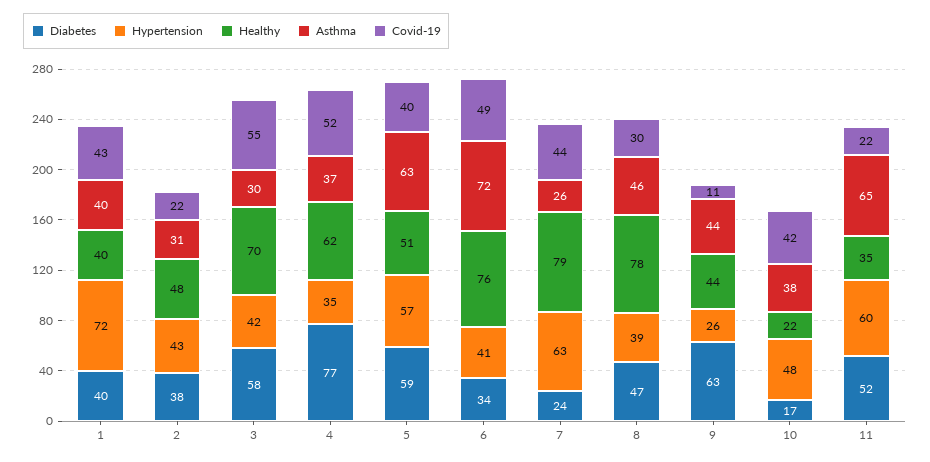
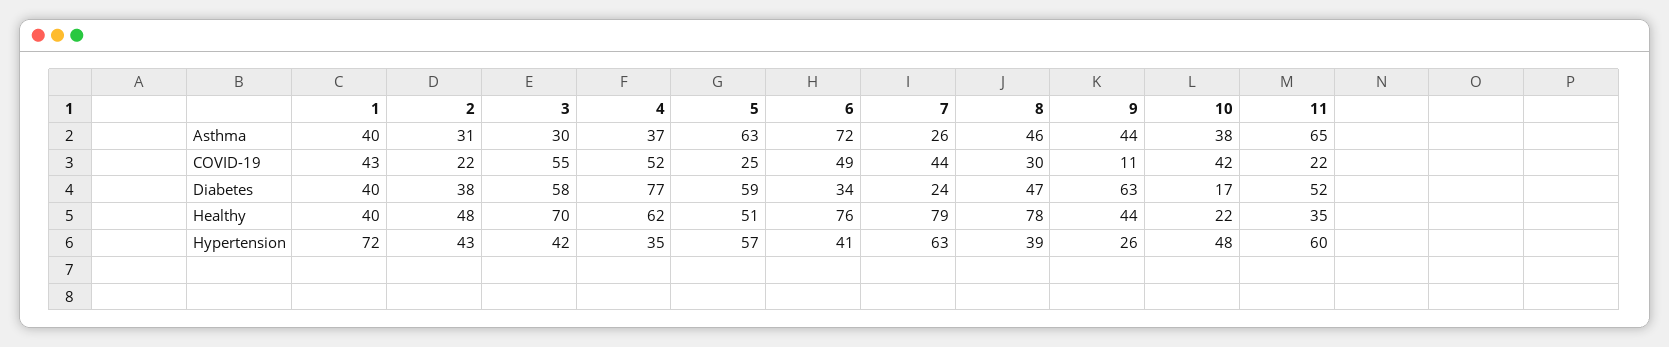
  {
    "Diabetes": {
      "1": 40,
      "2": 38,
      "3": 58,
      "4": 77,
      "5": 59,
      "6": 34,
      "7": 24,
      "8": 47,
      "9": 63,
      "10": 17,
      "11": 52
    },
    "Hypertension": {
      "1": 72,
      "2": 43,
      "3": 42,
      "4": 35,
      "5": 57,
      "6": 41,
      "7": 63,
      "8": 39,
      "9": 26,
      "10": 48,
      "11": 60
    },
    "Healthy": {
      "1": 40,
      "2": 48,
      "3": 70,
      "4": 62,
      "5": 51,
      "6": 76,
      "7": 79,
      "8": 78,
      "9": 44,
      "10": 22,
      "11": 35
    },
    "Asthma": {
      "1": 40,
      "2": 31,
      "3": 30,
      "4": 37,
      "5": 63,
      "6": 72,
      "7": 26,
      "8": 46,
      "9": 44,
      "10": 38,
      "11": 65
    },
    "Covid-19": {
      "1": 43,
      "2": 22,
      "3": 55,
      "4": 52,
-     "5": 40,
+     "5": 25,
      "6": 49,
      "7": 44,
      "8": 30,
      "9": 11,
      "10": 42,
      "11": 22
    }
  }

